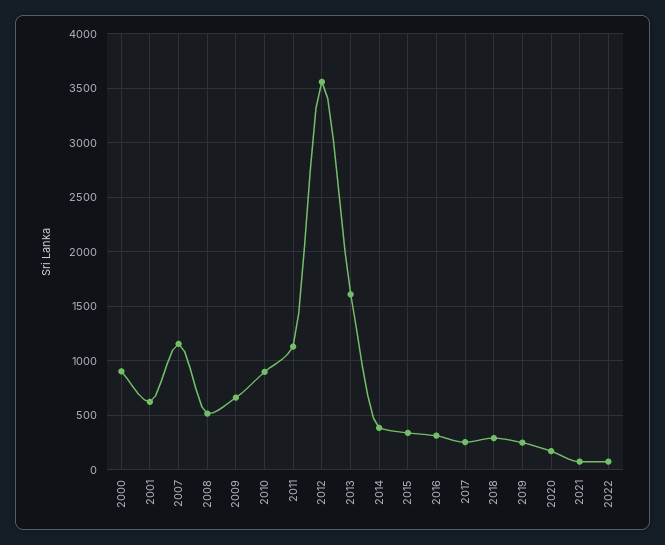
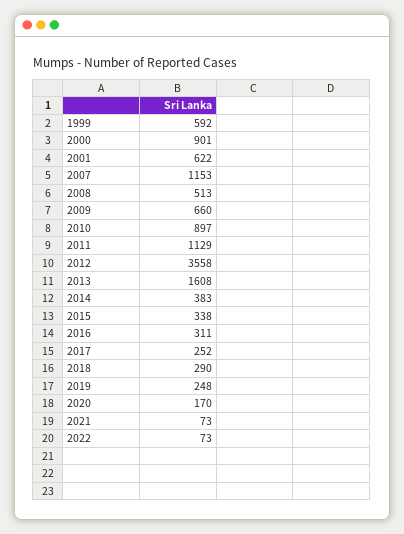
  {
    "2000": 901,
    "2001": 622,
    "2007": 1153,
    "2008": 513,
    "2009": 660,
    "2010": 897,
    "2011": 1129,
    "2012": 3558,
    "2013": 1608,
    "2014": 383,
    "2015": 338,
    "2016": 311,
    "2017": 252,
    "2018": 290,
    "2019": 248,
    "2020": 170,
    "2021": 73,
-   "2022": 73
+   "2022": 73,
+   "1999": 592
  }

